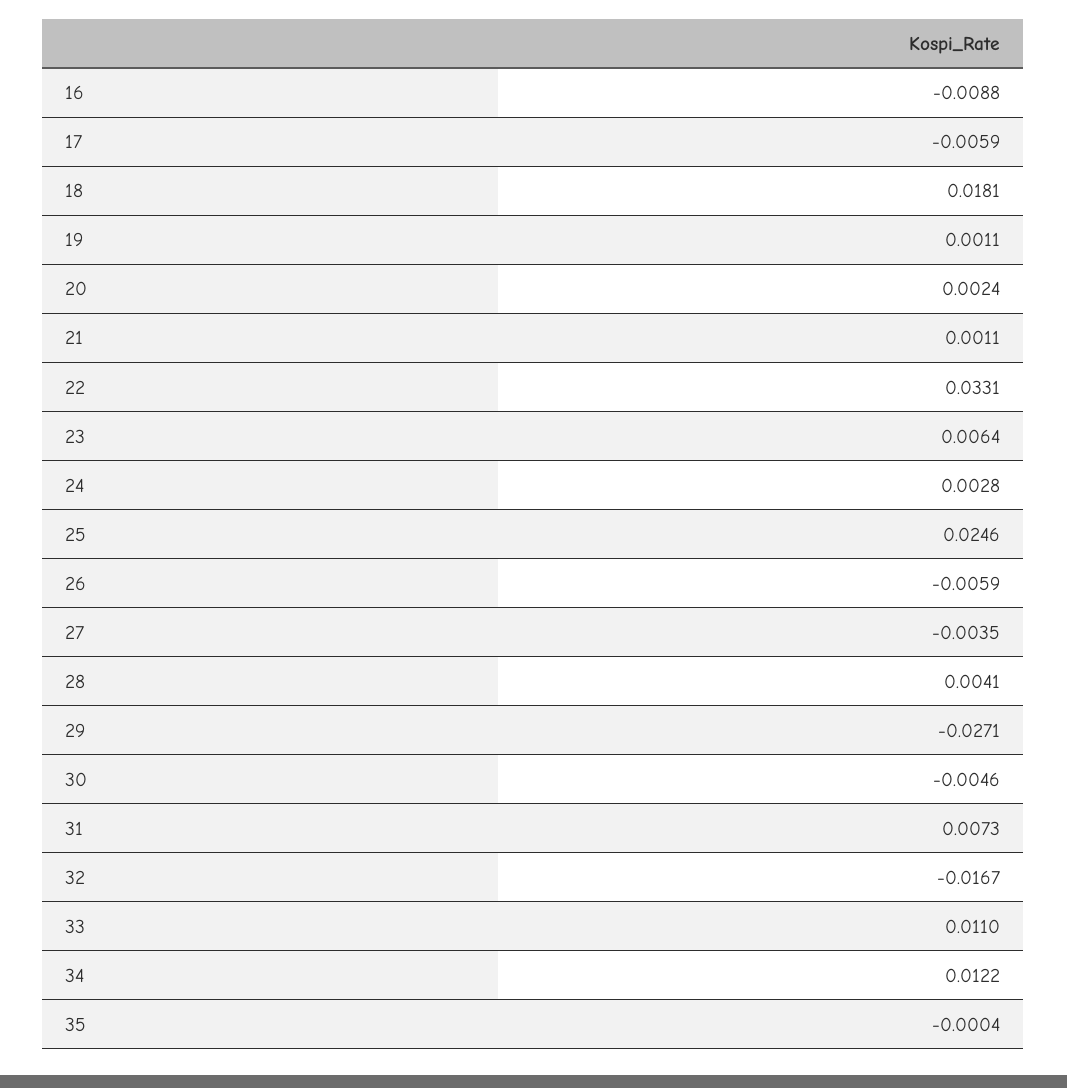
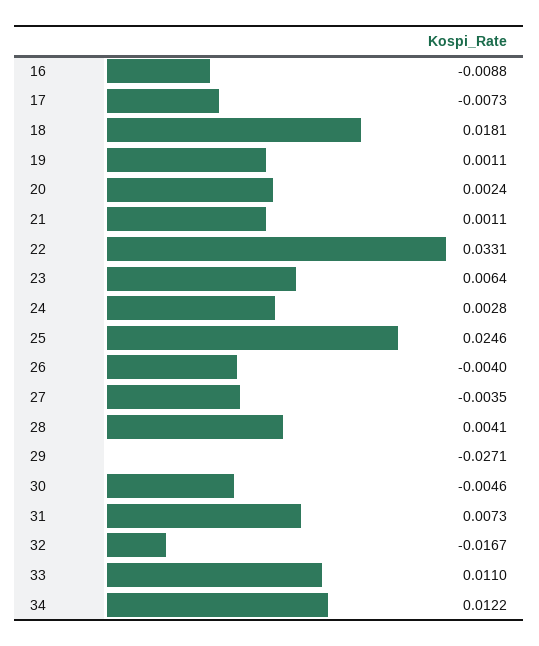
  {
    "16": -0.0088,
-   "17": -0.0059,
+   "17": -0.0073,
    "18": 0.0181,
    "19": 0.0011,
    "20": 0.0024,
    "21": 0.0011,
    "22": 0.0331,
    "23": 0.0064,
    "24": 0.0028,
    "25": 0.0246,
-   "26": -0.0059,
+   "26": -0.004,
    "27": -0.0035,
    "28": 0.0041,
    "29": -0.0271,
    "30": -0.0046,
    "31": 0.0073,
    "32": -0.0167,
    "33": 0.011,
-   "34": 0.0122,
+   "34": 0.0122
-   "35": -0.0004
  }

